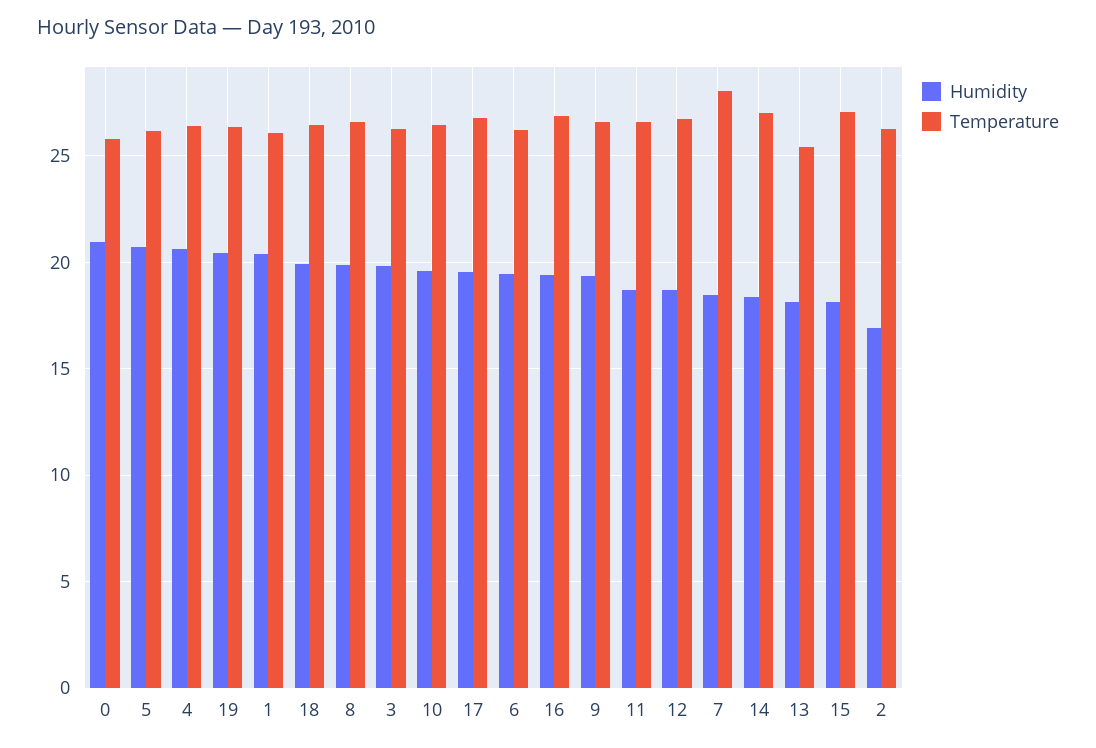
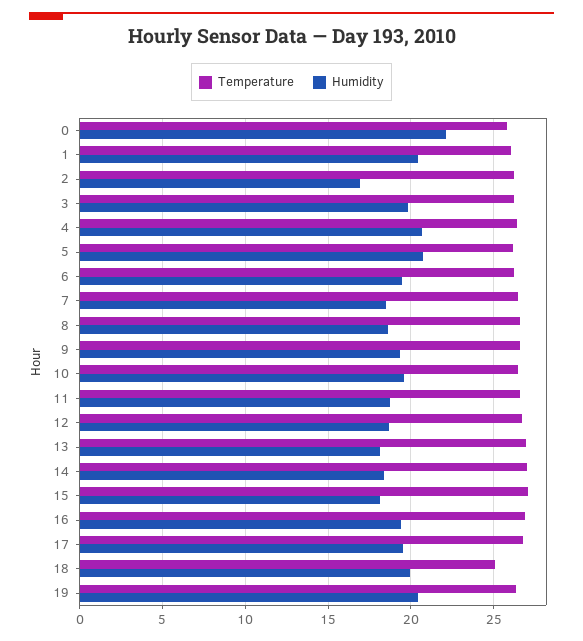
  {
    "Humidity": {
-     "0": 21,
+     "0": 22,
      "5": 20.5,
      "4": 20.5,
      "19": 20.5,
      "1": 20.5,
      "18": 20,
-     "8": 20,
+     "8": 18.5,
      "3": 20,
      "10": 19.5,
      "17": 19.5,
      "6": 19.5,
      "16": 19.5,
      "9": 19.5,
      "11": 18.5,
      "12": 18.5,
      "7": 18.5,
      "14": 18.5,
      "13": 18,
      "15": 18,
      "2": 17
    },
    "Temperature": {
      "0": 26,
      "5": 26,
      "4": 26.5,
      "19": 26.5,
      "1": 26,
-     "18": 26.5,
+     "18": 25,
      "8": 26.5,
      "3": 26.5,
      "10": 26.5,
      "17": 27,
      "6": 26,
      "16": 27,
      "9": 26.5,
      "11": 26.5,
      "12": 26.5,
-     "7": 28,
+     "7": 26.5,
      "14": 27,
-     "13": 25.5,
+     "13": 27,
      "15": 27,
      "2": 26
    }
  }

